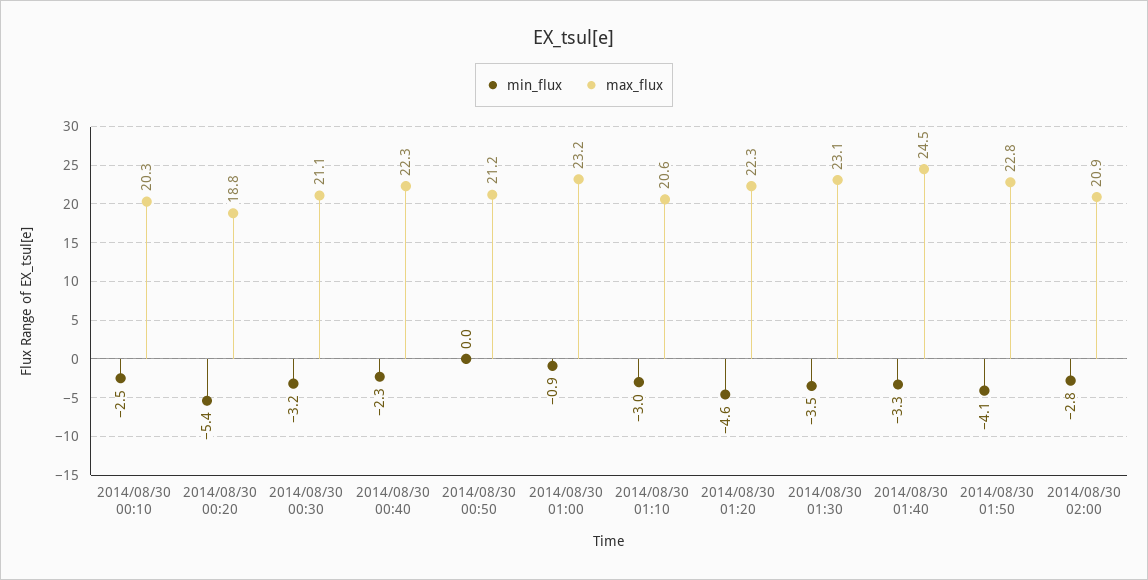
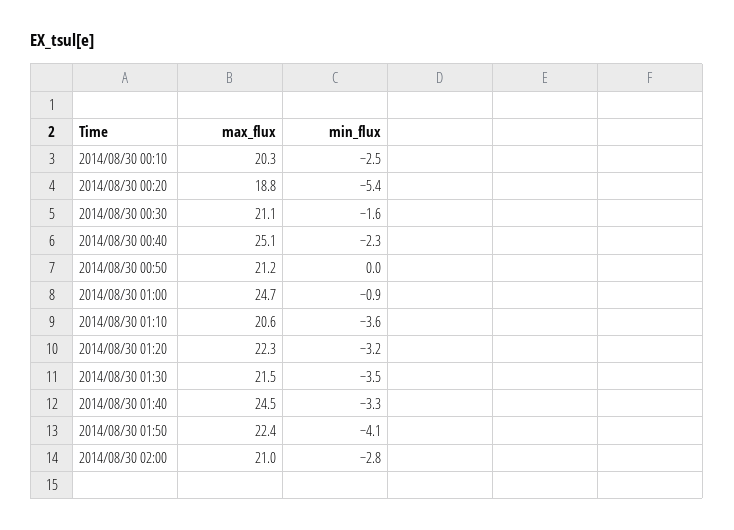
  {
    "min_flux": {
      "2014/08/30 00:10": -2.5,
      "2014/08/30 00:20": -5.4,
-     "2014/08/30 00:30": -3.2,
+     "2014/08/30 00:30": -1.6,
      "2014/08/30 00:40": -2.3,
      "2014/08/30 00:50": 0,
      "2014/08/30 01:00": -0.9,
-     "2014/08/30 01:10": -3,
+     "2014/08/30 01:10": -3.6,
-     "2014/08/30 01:20": -4.6,
+     "2014/08/30 01:20": -3.2,
      "2014/08/30 01:30": -3.5,
      "2014/08/30 01:40": -3.3,
      "2014/08/30 01:50": -4.1,
      "2014/08/30 02:00": -2.8
    },
    "max_flux": {
      "2014/08/30 00:10": 20.3,
      "2014/08/30 00:20": 18.8,
      "2014/08/30 00:30": 21.1,
-     "2014/08/30 00:40": 22.3,
+     "2014/08/30 00:40": 25.1,
      "2014/08/30 00:50": 21.2,
-     "2014/08/30 01:00": 23.2,
+     "2014/08/30 01:00": 24.7,
      "2014/08/30 01:10": 20.6,
      "2014/08/30 01:20": 22.3,
-     "2014/08/30 01:30": 23.1,
+     "2014/08/30 01:30": 21.5,
      "2014/08/30 01:40": 24.5,
-     "2014/08/30 01:50": 22.8,
+     "2014/08/30 01:50": 22.4,
-     "2014/08/30 02:00": 20.9
+     "2014/08/30 02:00": 21
    }
  }

